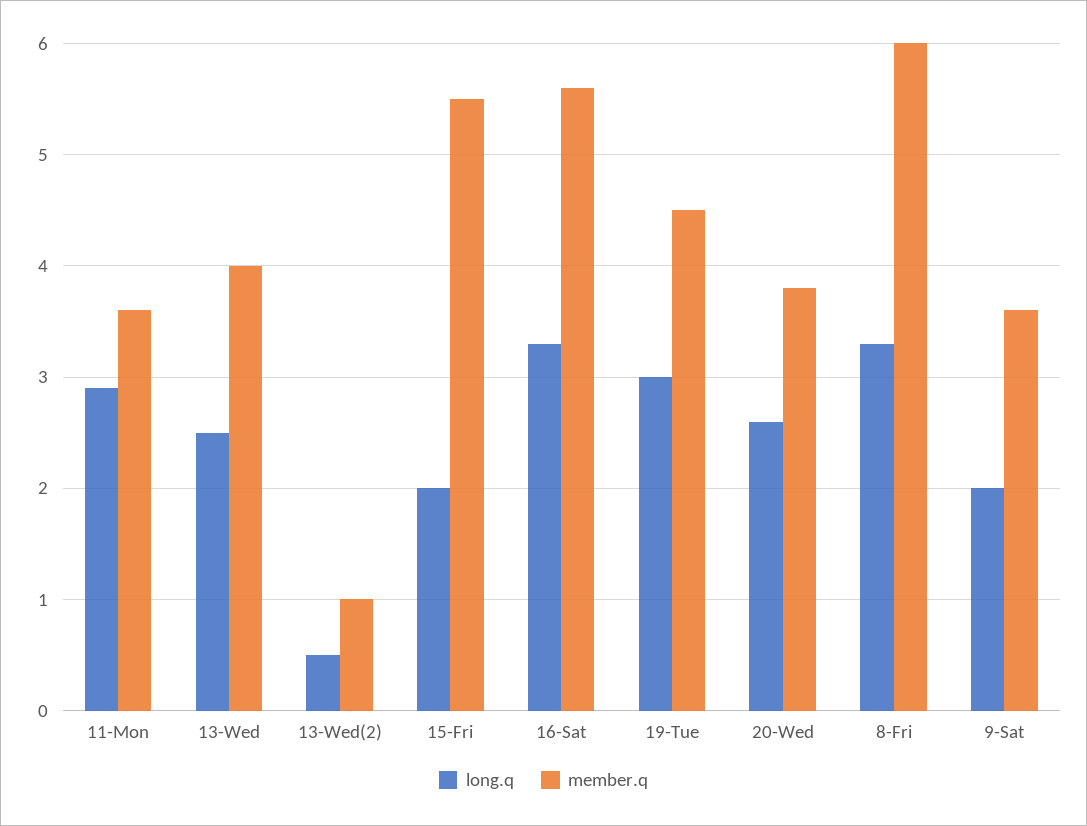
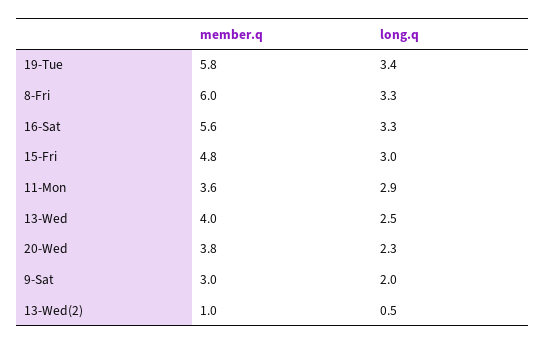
  {
    "long.q": {
      "11-Mon": 2.9,
      "13-Wed": 2.5,
      "13-Wed(2)": 0.5,
-     "15-Fri": 2,
+     "15-Fri": 3,
      "16-Sat": 3.3,
-     "19-Tue": 3,
+     "19-Tue": 3.4,
-     "20-Wed": 2.6,
+     "20-Wed": 2.3,
      "8-Fri": 3.3,
      "9-Sat": 2
    },
    "member.q": {
      "11-Mon": 3.6,
      "13-Wed": 4,
      "13-Wed(2)": 1,
-     "15-Fri": 5.5,
+     "15-Fri": 4.8,
      "16-Sat": 5.6,
-     "19-Tue": 4.5,
+     "19-Tue": 5.8,
      "20-Wed": 3.8,
      "8-Fri": 6,
-     "9-Sat": 3.6
+     "9-Sat": 3
    }
  }

